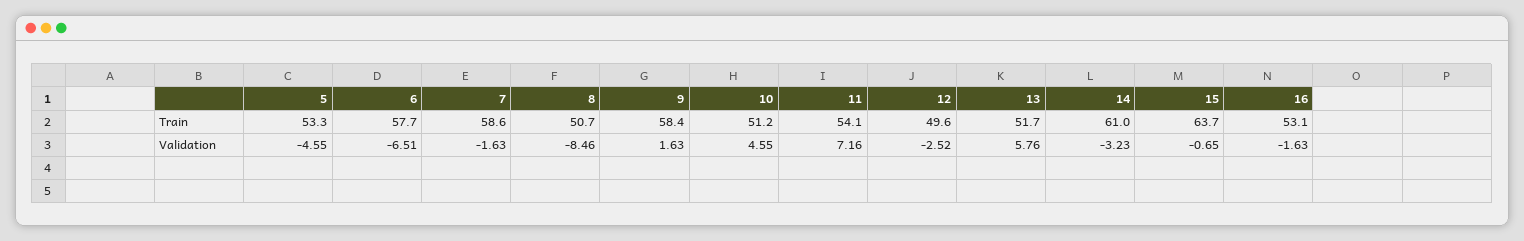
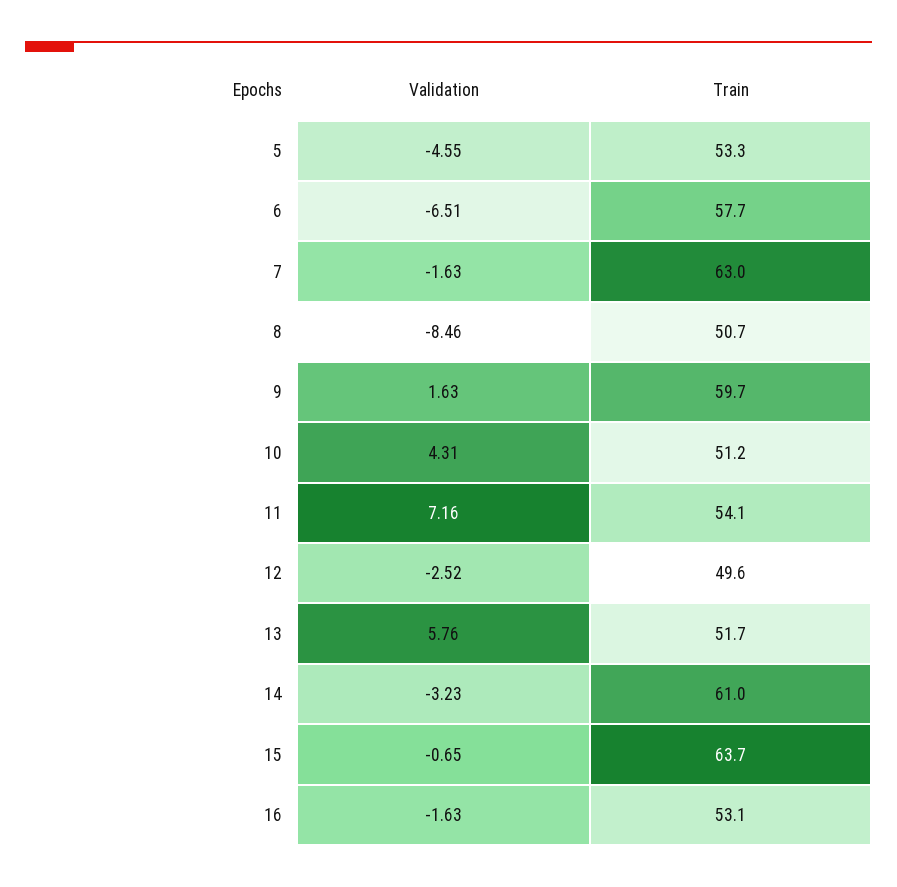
  {
    "5": {
      "Train": 53.3,
      "Validation": -4.55
    },
    "6": {
      "Train": 57.7,
      "Validation": -6.51
    },
    "7": {
-     "Train": 58.6,
+     "Train": 63,
      "Validation": -1.63
    },
    "8": {
      "Train": 50.7,
      "Validation": -8.46
    },
    "9": {
-     "Train": 58.4,
+     "Train": 59.7,
      "Validation": 1.63
    },
    "10": {
      "Train": 51.2,
-     "Validation": 4.55
+     "Validation": 4.31
    },
    "11": {
      "Train": 54.1,
      "Validation": 7.16
    },
    "12": {
      "Train": 49.6,
      "Validation": -2.52
    },
    "13": {
      "Train": 51.7,
      "Validation": 5.76
    },
    "14": {
      "Train": 61,
      "Validation": -3.23
    },
    "15": {
      "Train": 63.7,
      "Validation": -0.65
    },
    "16": {
      "Train": 53.1,
      "Validation": -1.63
    }
  }

